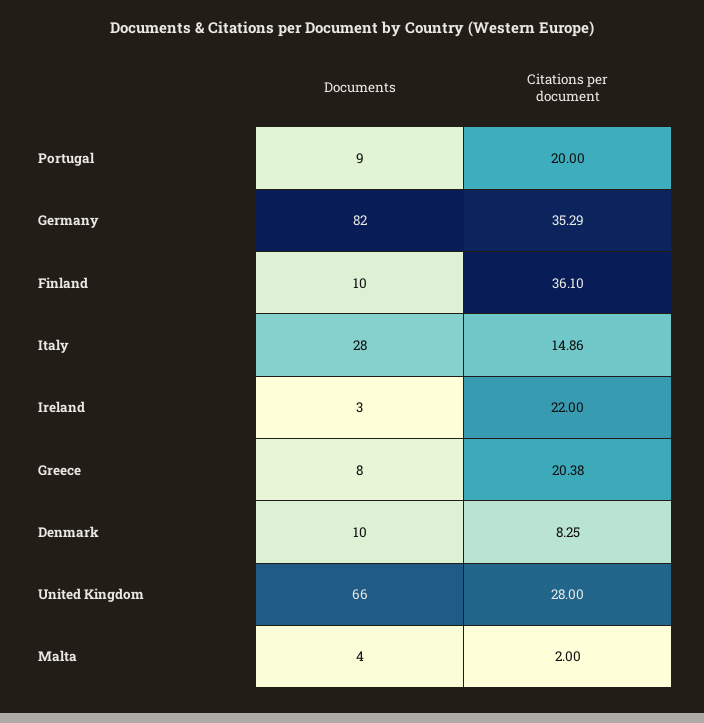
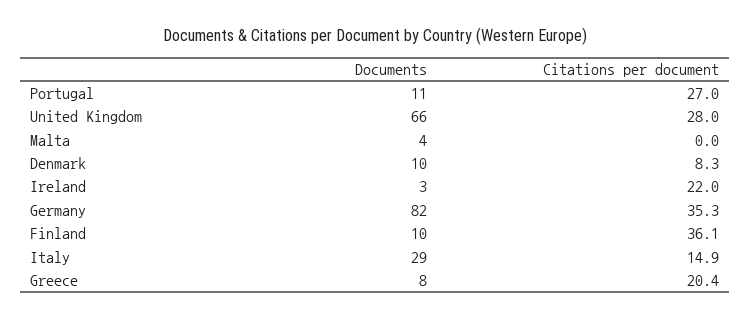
  {
    "Documents": {
-     "Portugal": 9,
+     "Portugal": 11,
      "Germany": 82,
      "Finland": 10,
-     "Italy": 28,
+     "Italy": 29,
      "Ireland": 3,
      "Greece": 8,
      "Denmark": 10,
      "United Kingdom": 66,
      "Malta": 4
    },
    "Citations per document": {
-     "Portugal": 20,
+     "Portugal": 27,
      "Germany": 35.29,
      "Finland": 36.1,
      "Italy": 14.86,
      "Ireland": 22,
      "Greece": 20.38,
      "Denmark": 8.25,
      "United Kingdom": 28,
-     "Malta": 2
+     "Malta": 0
    }
  }

